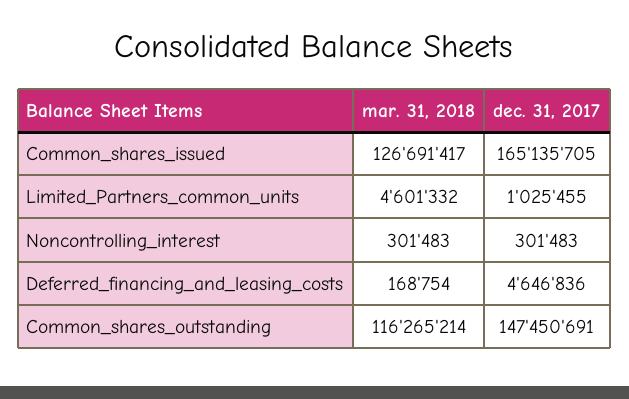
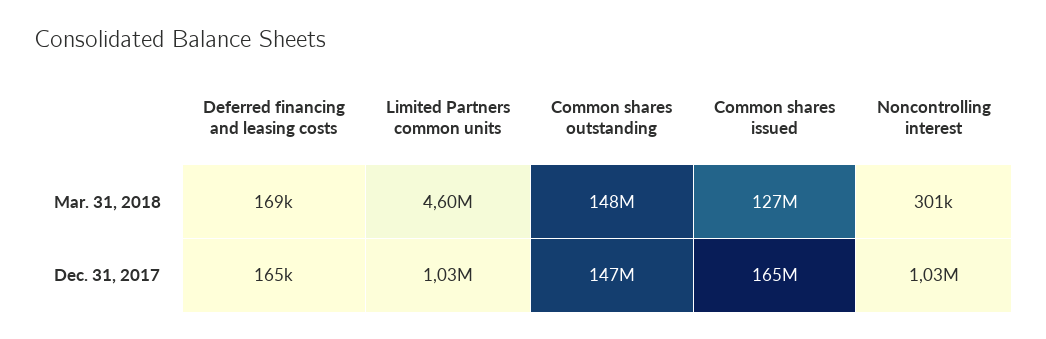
  {
    "mar. 31, 2018": {
      "Common_shares_issued": 126691417,
      "Limited_Partners_common_units": 4601332,
      "Noncontrolling_interest": 301483,
      "Deferred_financing_and_leasing_costs": 168754,
-     "Common_shares_outstanding": 116265214
+     "Common_shares_outstanding": 148000000
    },
    "dec. 31, 2017": {
      "Common_shares_issued": 165135705,
      "Limited_Partners_common_units": 1025455,
-     "Noncontrolling_interest": 301483,
+     "Noncontrolling_interest": 1030000,
-     "Deferred_financing_and_leasing_costs": 4646836,
+     "Deferred_financing_and_leasing_costs": 165000,
      "Common_shares_outstanding": 147450691
    }
  }

